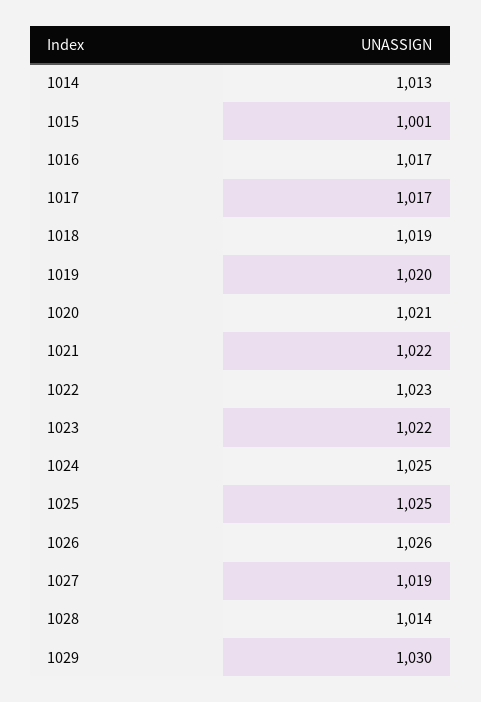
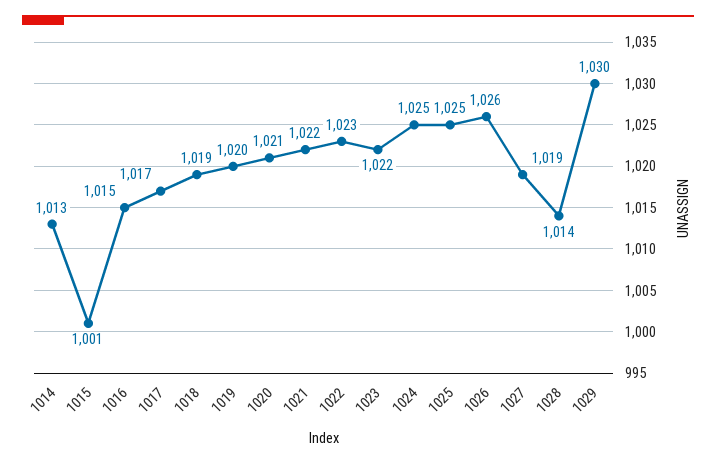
  {
    "1014": 1013,
    "1015": 1001,
-   "1016": 1017,
+   "1016": 1015,
    "1017": 1017,
    "1018": 1019,
    "1019": 1020,
    "1020": 1021,
    "1021": 1022,
    "1022": 1023,
    "1023": 1022,
    "1024": 1025,
    "1025": 1025,
    "1026": 1026,
    "1027": 1019,
    "1028": 1014,
    "1029": 1030
  }

